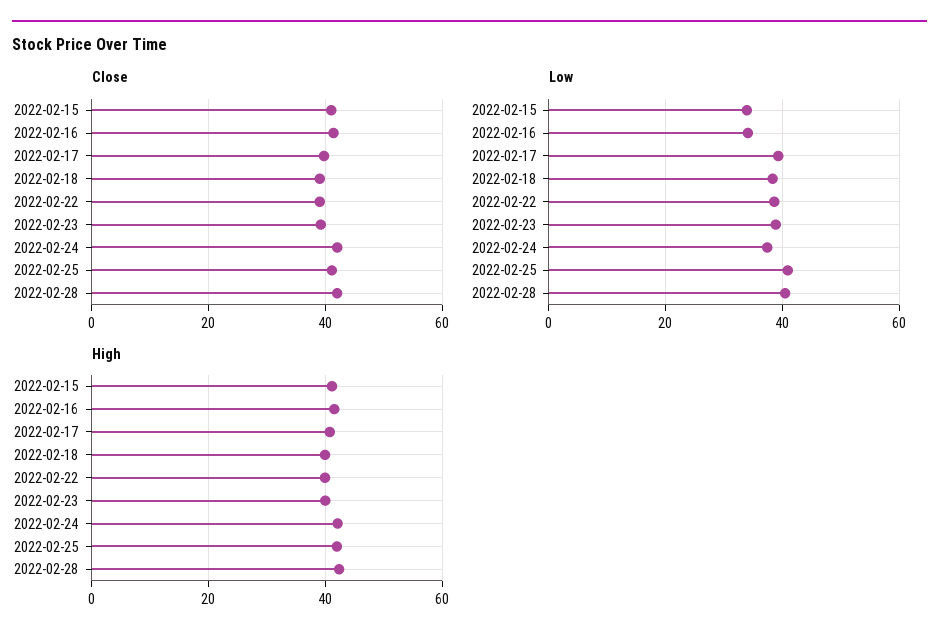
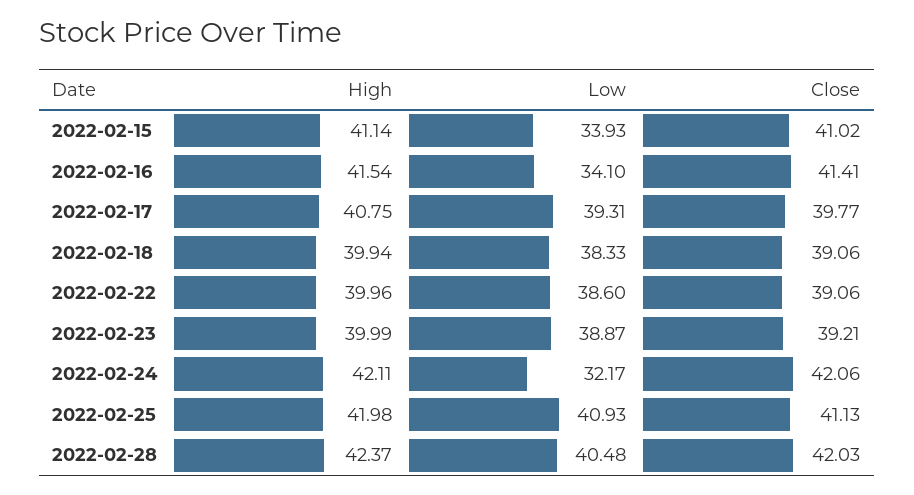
  {
    "Close": {
      "2022-02-15": 41.02,
      "2022-02-16": 41.41,
      "2022-02-17": 39.77,
      "2022-02-18": 39.06,
      "2022-02-22": 39.06,
      "2022-02-23": 39.21,
      "2022-02-24": 42.06,
      "2022-02-25": 41.13,
      "2022-02-28": 42.03
    },
    "Low": {
      "2022-02-15": 33.93,
      "2022-02-16": 34.1,
      "2022-02-17": 39.31,
      "2022-02-18": 38.33,
      "2022-02-22": 38.6,
      "2022-02-23": 38.87,
-     "2022-02-24": 38,
+     "2022-02-24": 32.17,
      "2022-02-25": 40.93,
      "2022-02-28": 40.48
    },
    "High": {
      "2022-02-15": 41.14,
      "2022-02-16": 41.54,
      "2022-02-17": 40.75,
      "2022-02-18": 39.94,
      "2022-02-22": 39.96,
      "2022-02-23": 39.99,
      "2022-02-24": 42.11,
      "2022-02-25": 41.98,
      "2022-02-28": 42.37
    }
  }

